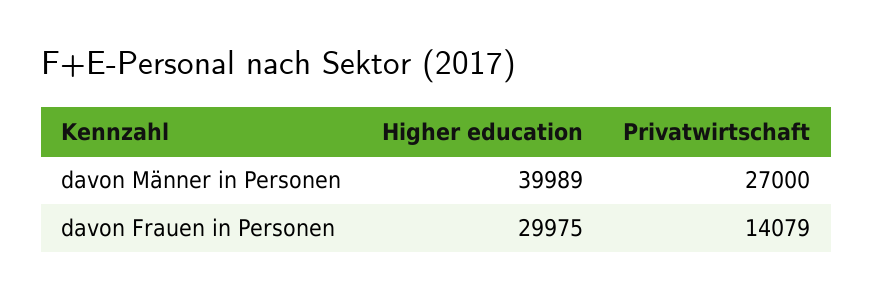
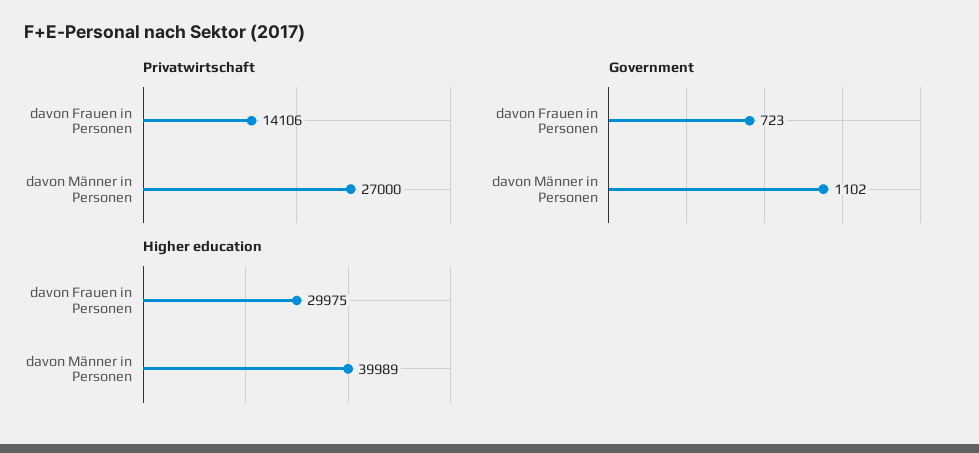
  {
    "Higher education": {
      "davon Männer in Personen": 39989,
      "davon Frauen in Personen": 29975
    },
    "Privatwirtschaft": {
      "davon Männer in Personen": 27000,
-     "davon Frauen in Personen": 14079
+     "davon Frauen in Personen": 14106
-   }
+   },
+   "Government": {
+     "davon Frauen in Personen": 723,
+     "davon Männer in Personen": 1102
+   }
  }

